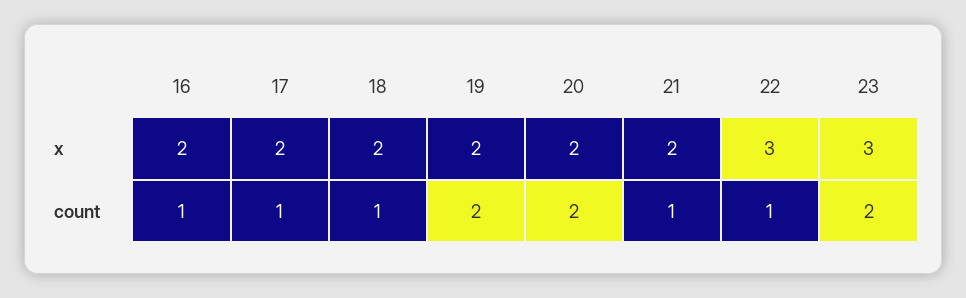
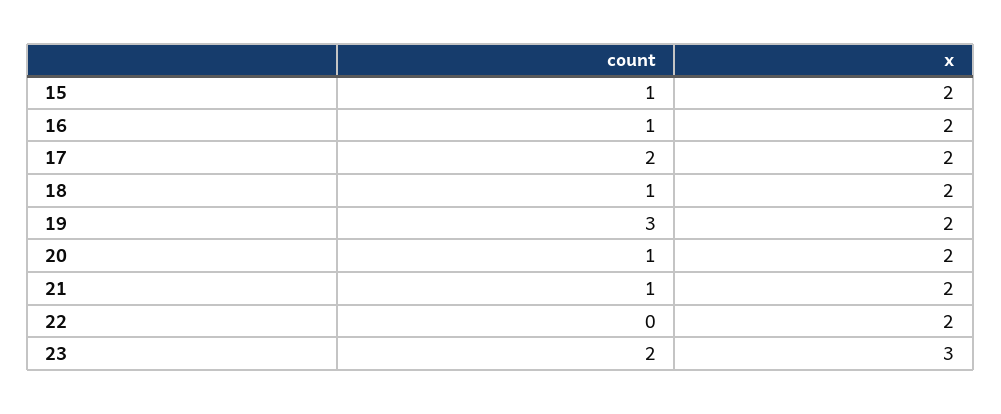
  {
    "16": {
      "x": 2,
      "count": 1
    },
    "17": {
      "x": 2,
-     "count": 1
+     "count": 2
    },
    "18": {
      "x": 2,
      "count": 1
    },
    "19": {
      "x": 2,
-     "count": 2
+     "count": 3
    },
    "20": {
      "x": 2,
-     "count": 2
+     "count": 1
    },
    "21": {
      "x": 2,
      "count": 1
    },
    "22": {
-     "x": 3,
+     "x": 2,
-     "count": 1
+     "count": 0
    },
    "23": {
      "x": 3,
      "count": 2
-   }
+   },
+   "15": {
+     "count": 1,
+     "x": 2
+   }
  }

